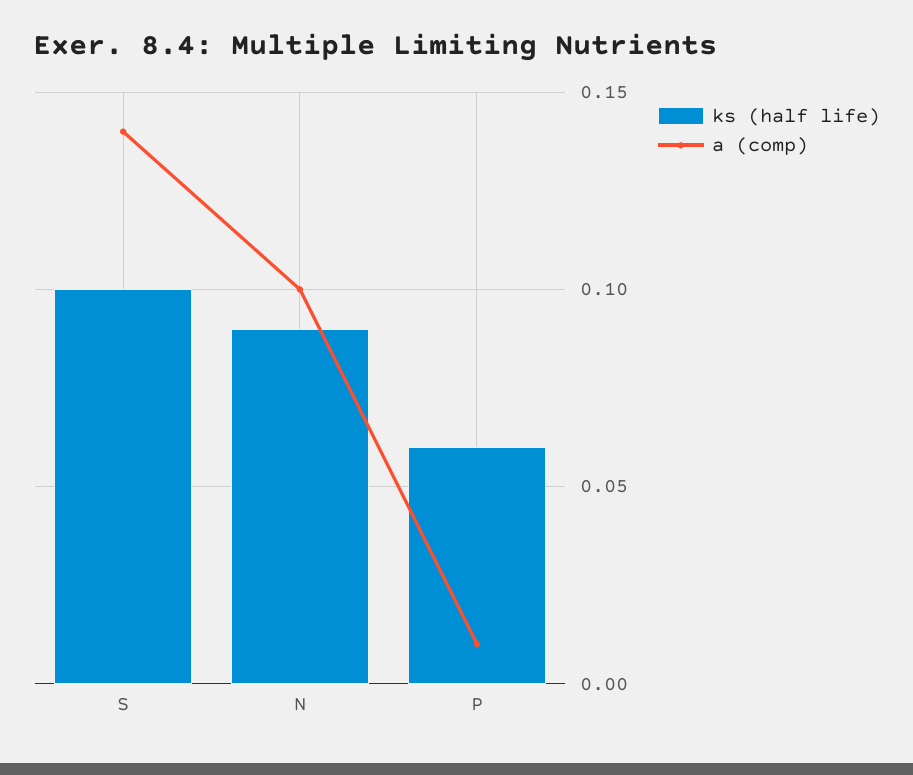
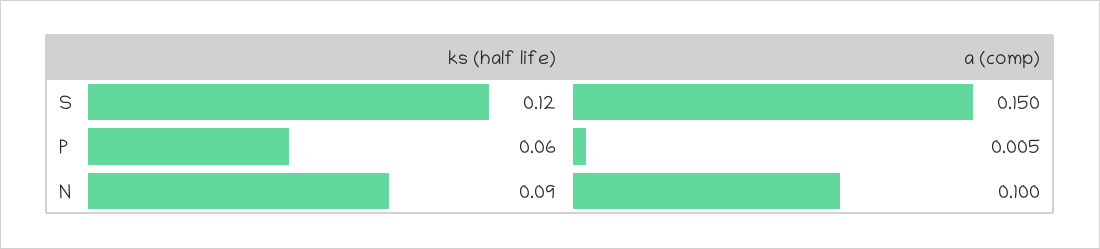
  {
    "ks (half life)": {
-     "S": 0.1,
+     "S": 0.12,
      "N": 0.09,
      "P": 0.06
    },
    "a (comp)": {
-     "S": 0.14,
+     "S": 0.15,
      "N": 0.1,
-     "P": 0.01
+     "P": 0.005
    }
  }

